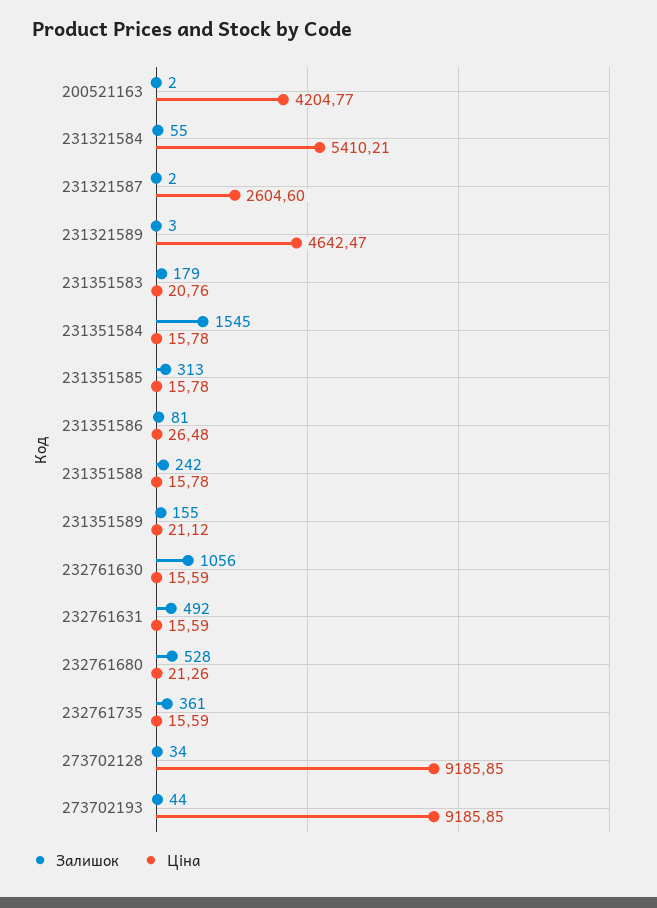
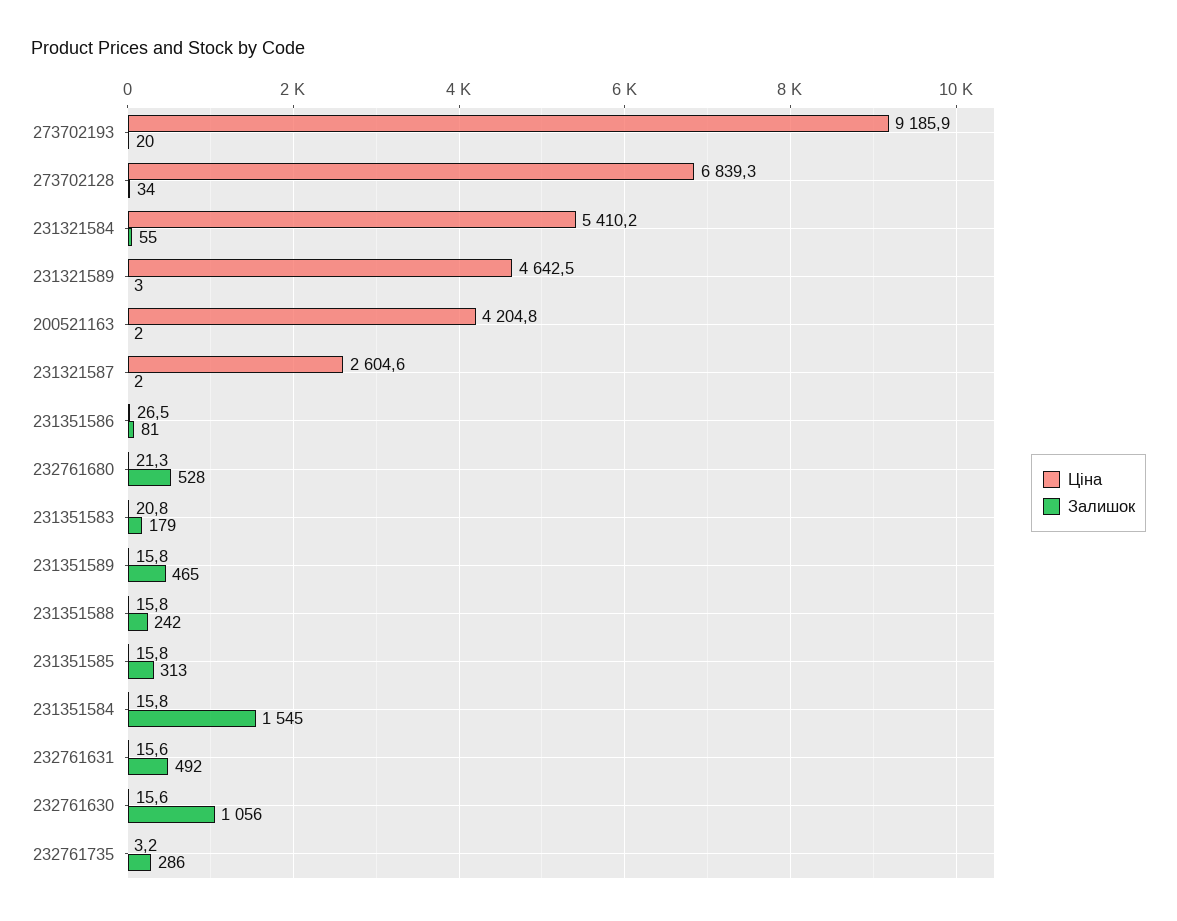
  {
    "Залишок": {
      "200521163": 2,
      "231321584": 55,
      "231321587": 2,
      "231321589": 3,
      "231351583": 179,
      "231351584": 1545,
      "231351585": 313,
      "231351586": 81,
      "231351588": 242,
-     "231351589": 155,
+     "231351589": 465,
      "232761630": 1056,
      "232761631": 492,
      "232761680": 528,
-     "232761735": 361,
+     "232761735": 286,
      "273702128": 34,
-     "273702193": 44
+     "273702193": 20
    },
    "Ціна": {
      "200521163": 4204.77,
      "231321584": 5410.21,
      "231321587": 2604.6,
      "231321589": 4642.47,
      "231351583": 20.76,
      "231351584": 15.78,
      "231351585": 15.78,
      "231351586": 26.48,
      "231351588": 15.78,
-     "231351589": 21.12,
+     "231351589": 15.8,
      "232761630": 15.59,
      "232761631": 15.59,
      "232761680": 21.26,
-     "232761735": 15.59,
+     "232761735": 3.2,
-     "273702128": 9185.85,
+     "273702128": 6839.3,
      "273702193": 9185.85
    }
  }

